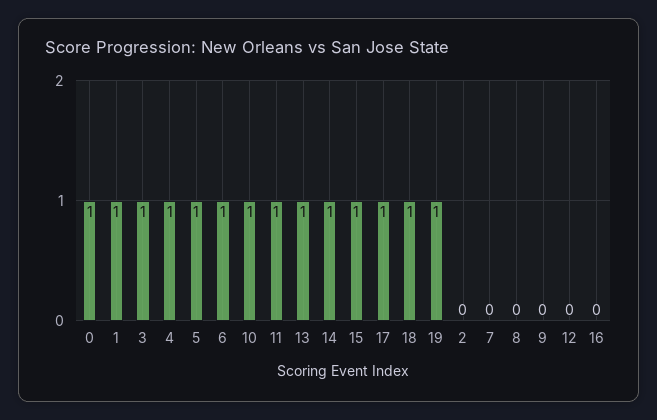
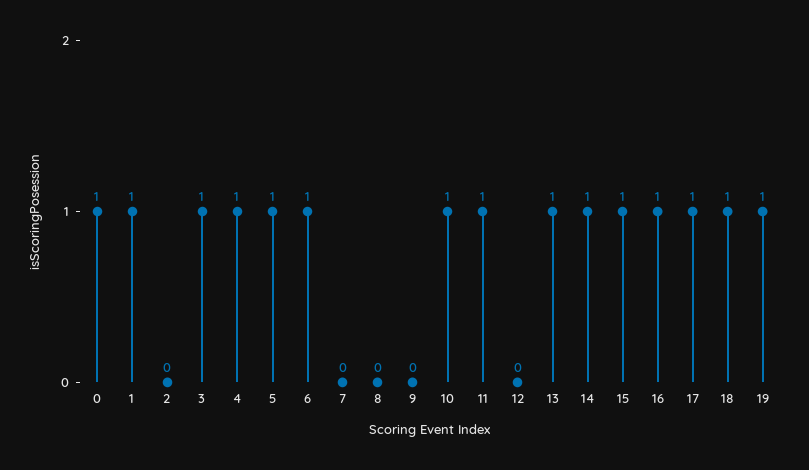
  {
    "0": 1,
    "1": 1,
    "3": 1,
    "4": 1,
    "5": 1,
    "6": 1,
    "10": 1,
    "11": 1,
    "13": 1,
    "14": 1,
    "15": 1,
    "17": 1,
    "18": 1,
    "19": 1,
    "2": 0,
    "7": 0,
    "8": 0,
    "9": 0,
    "12": 0,
-   "16": 0
+   "16": 1
  }

